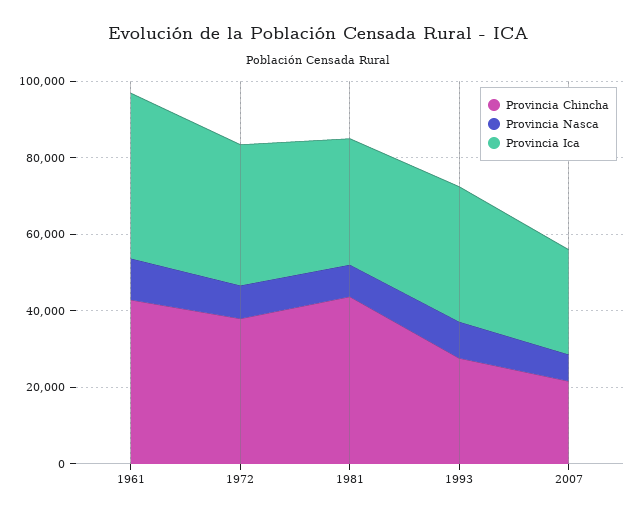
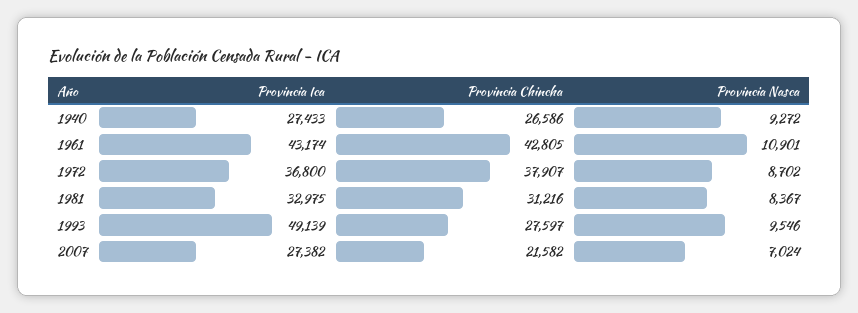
  {
    "Provincia Chincha": {
      "1961": 42805,
      "1972": 37907,
-     "1981": 45000,
+     "1981": 31216,
      "1993": 27597,
-     "2007": 21582
+     "2007": 21582,
+     "1940": 26586
    },
    "Provincia Nasca": {
      "1961": 10901,
      "1972": 8702,
      "1981": 8367,
      "1993": 9546,
-     "2007": 7024
+     "2007": 7024,
+     "1940": 9272
    },
    "Provincia Ica": {
      "1961": 43174,
      "1972": 36800,
      "1981": 32975,
-     "1993": 35000,
+     "1993": 49139,
-     "2007": 27382
+     "2007": 27382,
+     "1940": 27433
    }
  }

